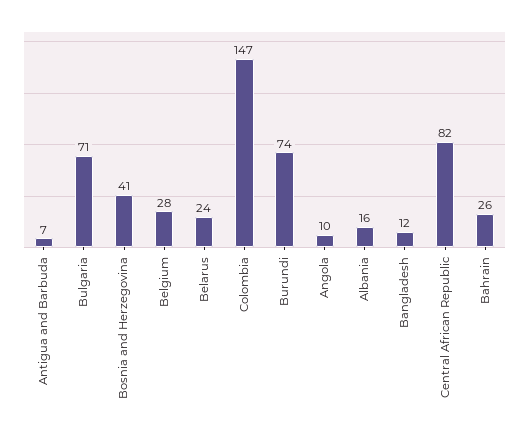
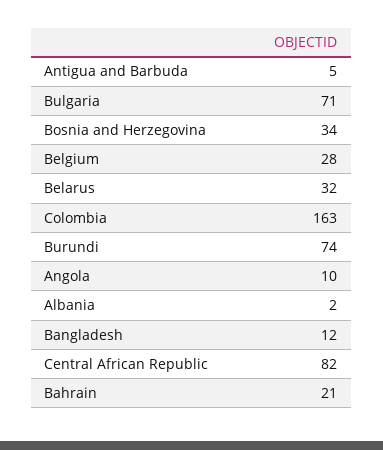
  {
-   "Antigua and Barbuda": 7,
+   "Antigua and Barbuda": 5,
    "Bulgaria": 71,
-   "Bosnia and Herzegovina": 41,
+   "Bosnia and Herzegovina": 34,
    "Belgium": 28,
-   "Belarus": 24,
+   "Belarus": 32,
-   "Colombia": 147,
+   "Colombia": 163,
    "Burundi": 74,
    "Angola": 10,
-   "Albania": 16,
+   "Albania": 2,
    "Bangladesh": 12,
    "Central African Republic": 82,
-   "Bahrain": 26
+   "Bahrain": 21
  }

